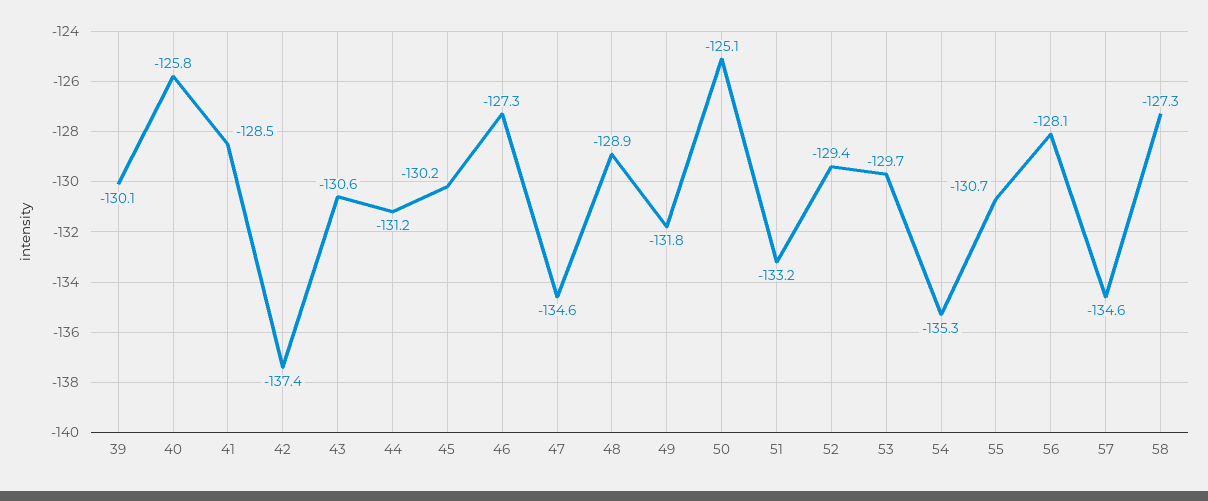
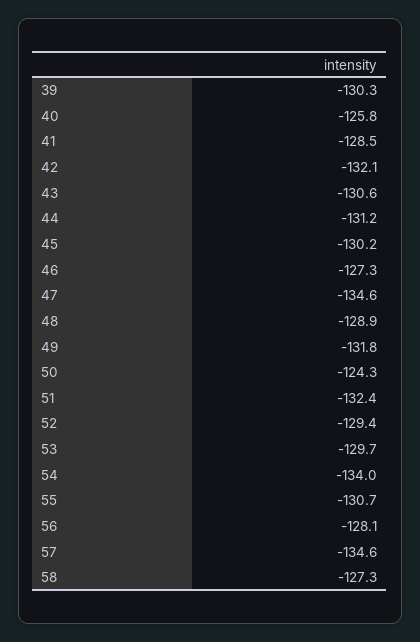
  {
-   "39": -130.1,
+   "39": -130.3,
    "40": -125.8,
    "41": -128.5,
-   "42": -137.4,
+   "42": -132.1,
    "43": -130.6,
    "44": -131.2,
    "45": -130.2,
    "46": -127.3,
    "47": -134.6,
    "48": -128.9,
    "49": -131.8,
-   "50": -125.1,
+   "50": -124.3,
-   "51": -133.2,
+   "51": -132.4,
    "52": -129.4,
    "53": -129.7,
-   "54": -135.3,
+   "54": -134,
    "55": -130.7,
    "56": -128.1,
    "57": -134.6,
    "58": -127.3
  }

